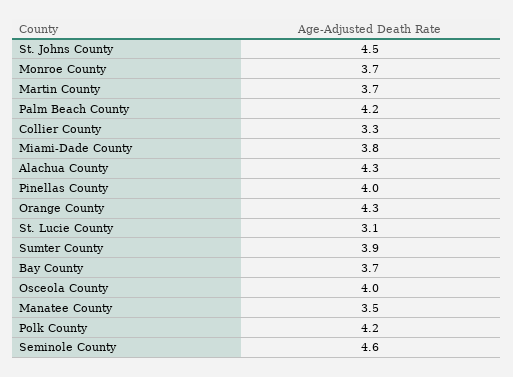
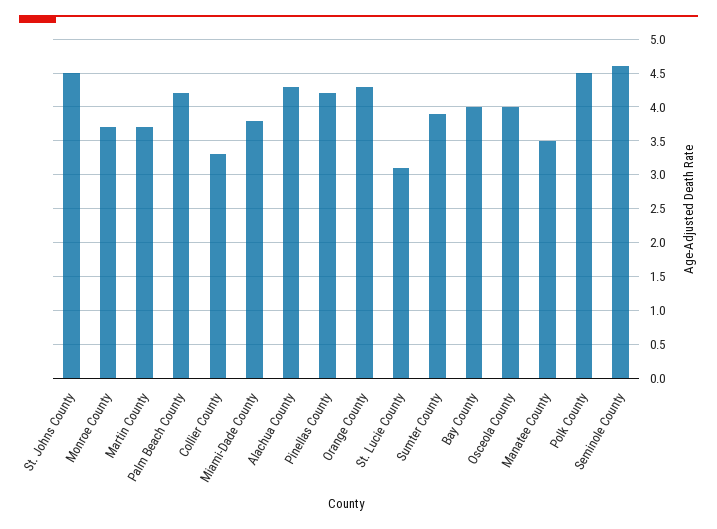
  {
    "St. Johns County": 4.5,
    "Monroe County": 3.7,
    "Martin County": 3.7,
    "Palm Beach County": 4.2,
    "Collier County": 3.3,
    "Miami-Dade County": 3.8,
    "Alachua County": 4.3,
-   "Pinellas County": 4,
+   "Pinellas County": 4.2,
    "Orange County": 4.3,
    "St. Lucie County": 3.1,
    "Sumter County": 3.9,
-   "Bay County": 3.7,
+   "Bay County": 4,
    "Osceola County": 4,
    "Manatee County": 3.5,
-   "Polk County": 4.2,
+   "Polk County": 4.5,
    "Seminole County": 4.6
  }

